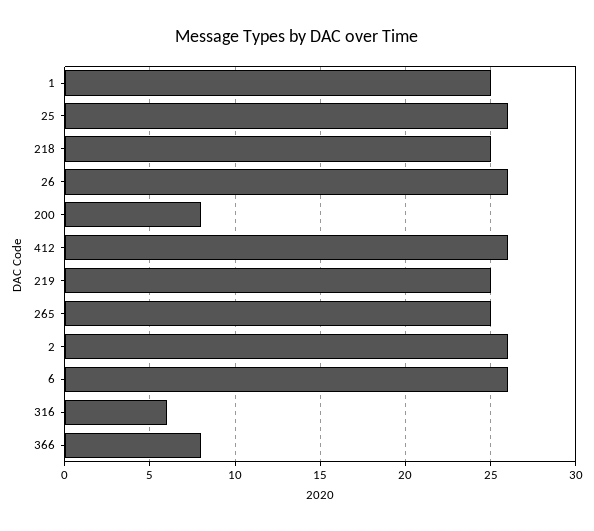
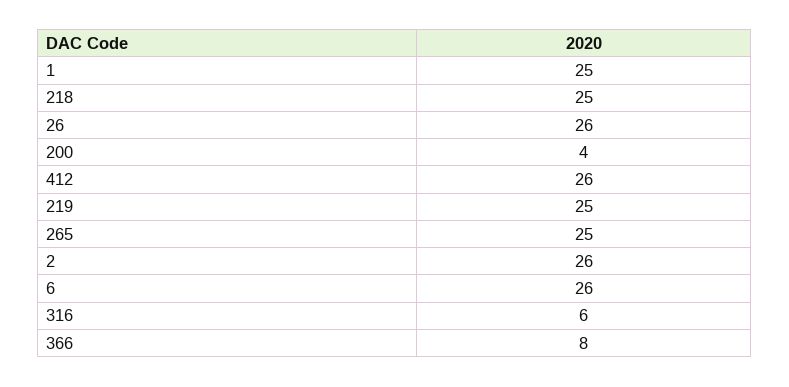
  {
    "1": 25,
-   "25": 26,
    "218": 25,
    "26": 26,
-   "200": 8,
+   "200": 4,
    "412": 26,
    "219": 25,
    "265": 25,
    "2": 26,
    "6": 26,
    "316": 6,
    "366": 8
  }

